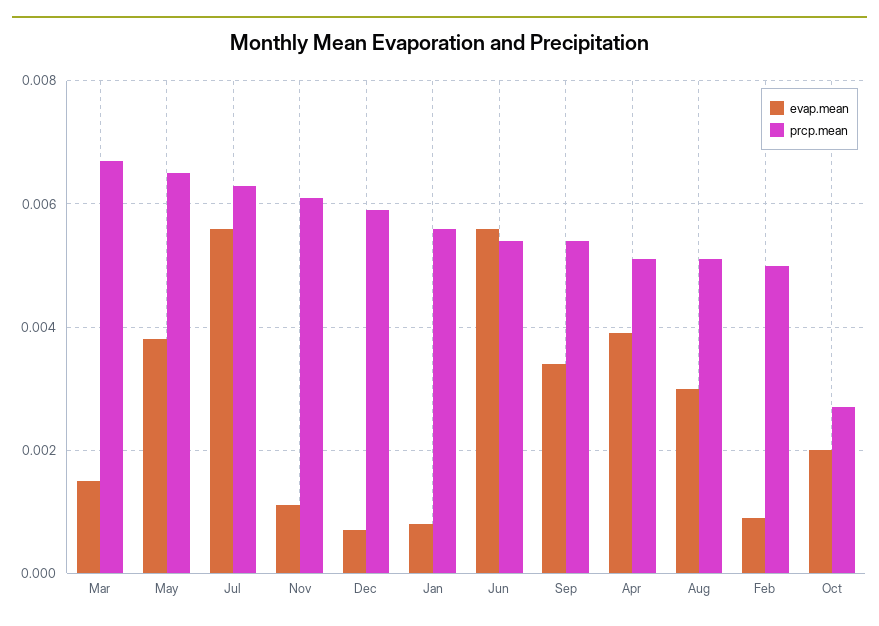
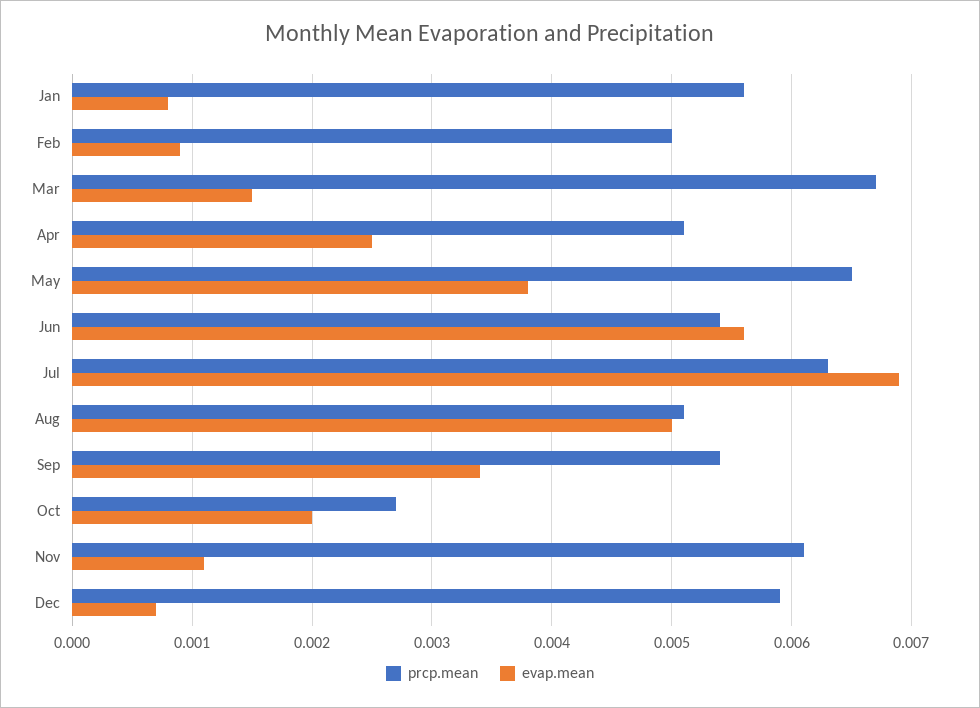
  {
    "evap.mean": {
      "Mar": 0.0015,
      "May": 0.0038,
-     "Jul": 0.0055,
+     "Jul": 0.0069,
      "Nov": 0.0011,
      "Dec": 0.0007,
      "Jan": 0.0008,
      "Jun": 0.0056,
      "Sep": 0.0034,
-     "Apr": 0.004,
+     "Apr": 0.0025,
-     "Aug": 0.003,
+     "Aug": 0.005,
      "Feb": 0.0009,
      "Oct": 0.002
    },
    "prcp.mean": {
      "Mar": 0.0067,
      "May": 0.0065,
      "Jul": 0.0063,
      "Nov": 0.0061,
      "Dec": 0.0059,
      "Jan": 0.0056,
      "Jun": 0.0054,
      "Sep": 0.0054,
      "Apr": 0.0051,
      "Aug": 0.0051,
      "Feb": 0.005,
      "Oct": 0.0027
    }
  }

